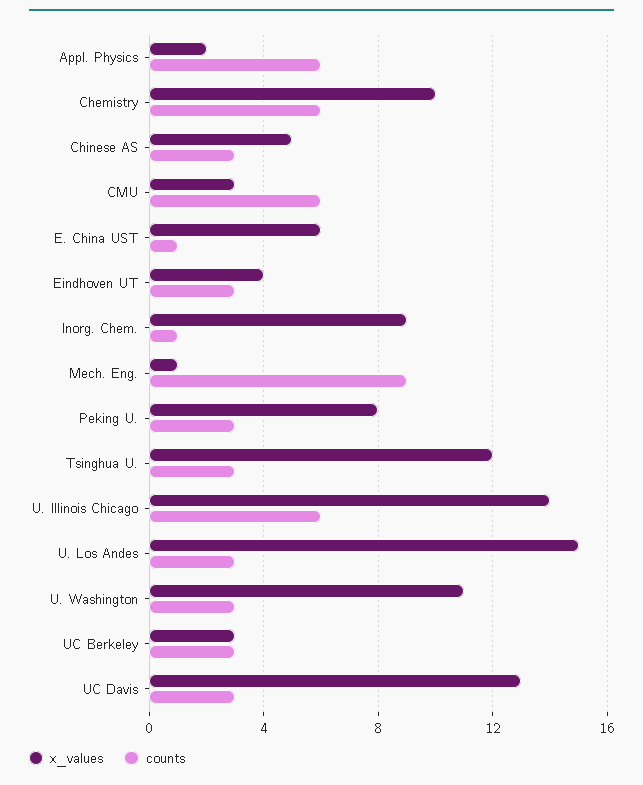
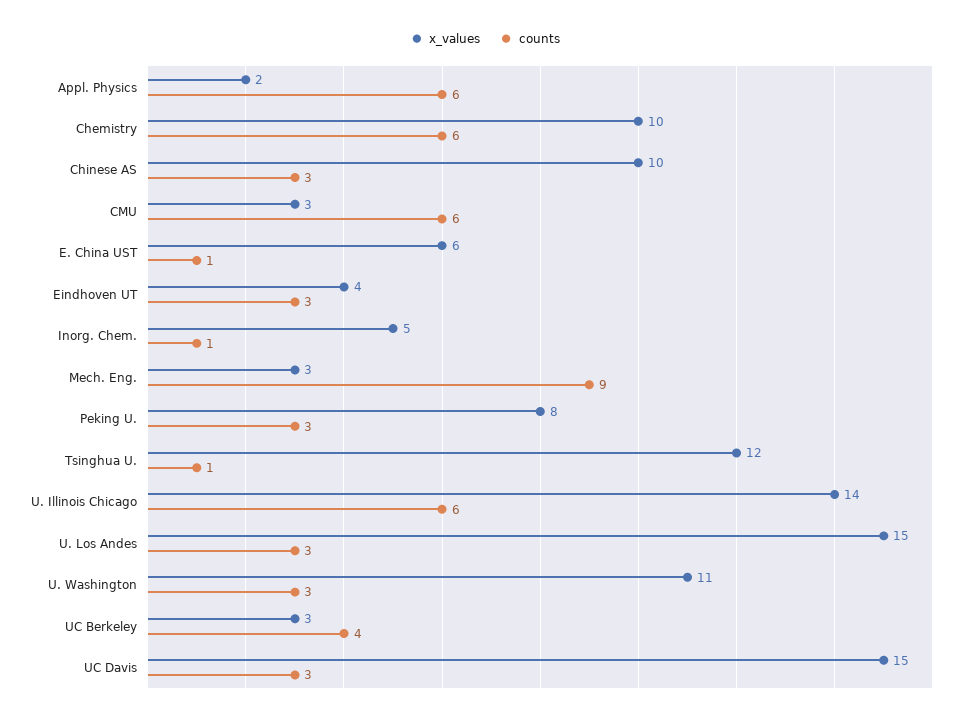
  {
    "x_values": {
      "Appl. Physics": 2,
      "Chemistry": 10,
-     "Chinese AS": 5,
+     "Chinese AS": 10,
      "CMU": 3,
      "E. China UST": 6,
      "Eindhoven UT": 4,
-     "Inorg. Chem.": 9,
+     "Inorg. Chem.": 5,
-     "Mech. Eng.": 1,
+     "Mech. Eng.": 3,
      "Peking U.": 8,
      "Tsinghua U.": 12,
      "U. Illinois Chicago": 14,
      "U. Los Andes": 15,
      "U. Washington": 11,
      "UC Berkeley": 3,
-     "UC Davis": 13
+     "UC Davis": 15
    },
    "counts": {
      "Appl. Physics": 6,
      "Chemistry": 6,
      "Chinese AS": 3,
      "CMU": 6,
      "E. China UST": 1,
      "Eindhoven UT": 3,
      "Inorg. Chem.": 1,
      "Mech. Eng.": 9,
      "Peking U.": 3,
-     "Tsinghua U.": 3,
+     "Tsinghua U.": 1,
      "U. Illinois Chicago": 6,
      "U. Los Andes": 3,
      "U. Washington": 3,
-     "UC Berkeley": 3,
+     "UC Berkeley": 4,
      "UC Davis": 3
    }
  }

